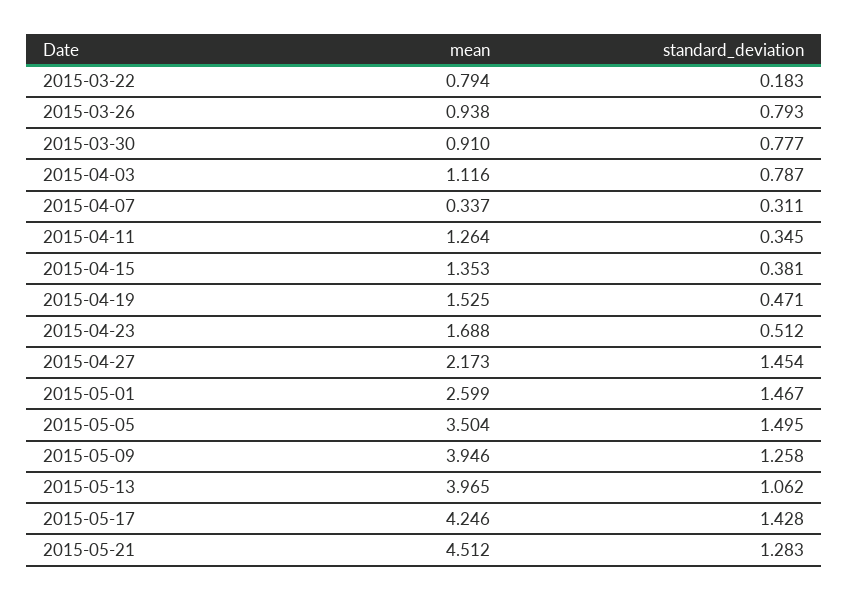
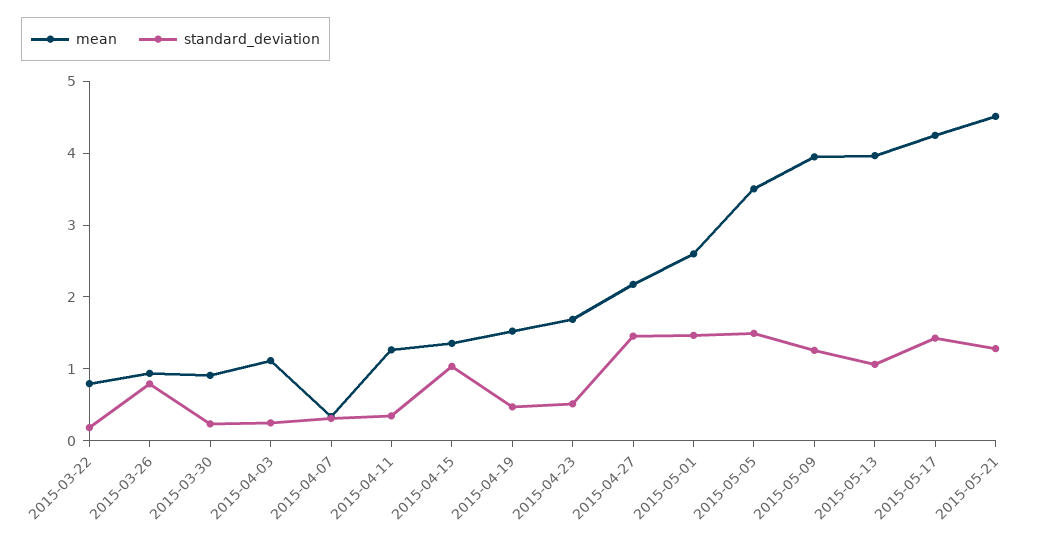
  {
    "mean": {
      "2015-03-22": 0.794,
      "2015-03-26": 0.938,
      "2015-03-30": 0.91,
      "2015-04-03": 1.116,
      "2015-04-07": 0.337,
      "2015-04-11": 1.264,
      "2015-04-15": 1.353,
      "2015-04-19": 1.525,
      "2015-04-23": 1.688,
      "2015-04-27": 2.173,
      "2015-05-01": 2.599,
      "2015-05-05": 3.504,
      "2015-05-09": 3.946,
      "2015-05-13": 3.965,
      "2015-05-17": 4.246,
      "2015-05-21": 4.512
    },
    "standard_deviation": {
      "2015-03-22": 0.183,
      "2015-03-26": 0.793,
-     "2015-03-30": 0.777,
+     "2015-03-30": 0.2,
-     "2015-04-03": 0.787,
+     "2015-04-03": 0.2,
      "2015-04-07": 0.311,
      "2015-04-11": 0.345,
-     "2015-04-15": 0.381,
+     "2015-04-15": 1,
      "2015-04-19": 0.471,
      "2015-04-23": 0.512,
      "2015-04-27": 1.454,
      "2015-05-01": 1.467,
      "2015-05-05": 1.495,
      "2015-05-09": 1.258,
      "2015-05-13": 1.062,
      "2015-05-17": 1.428,
      "2015-05-21": 1.283
    }
  }

